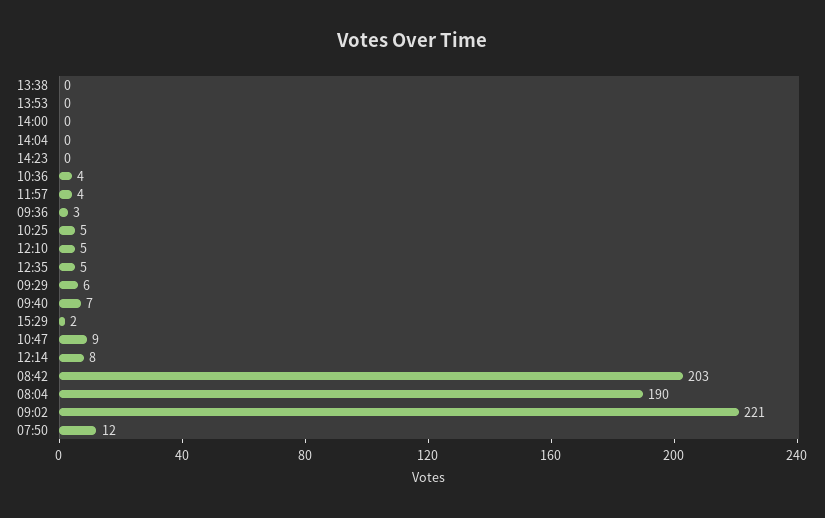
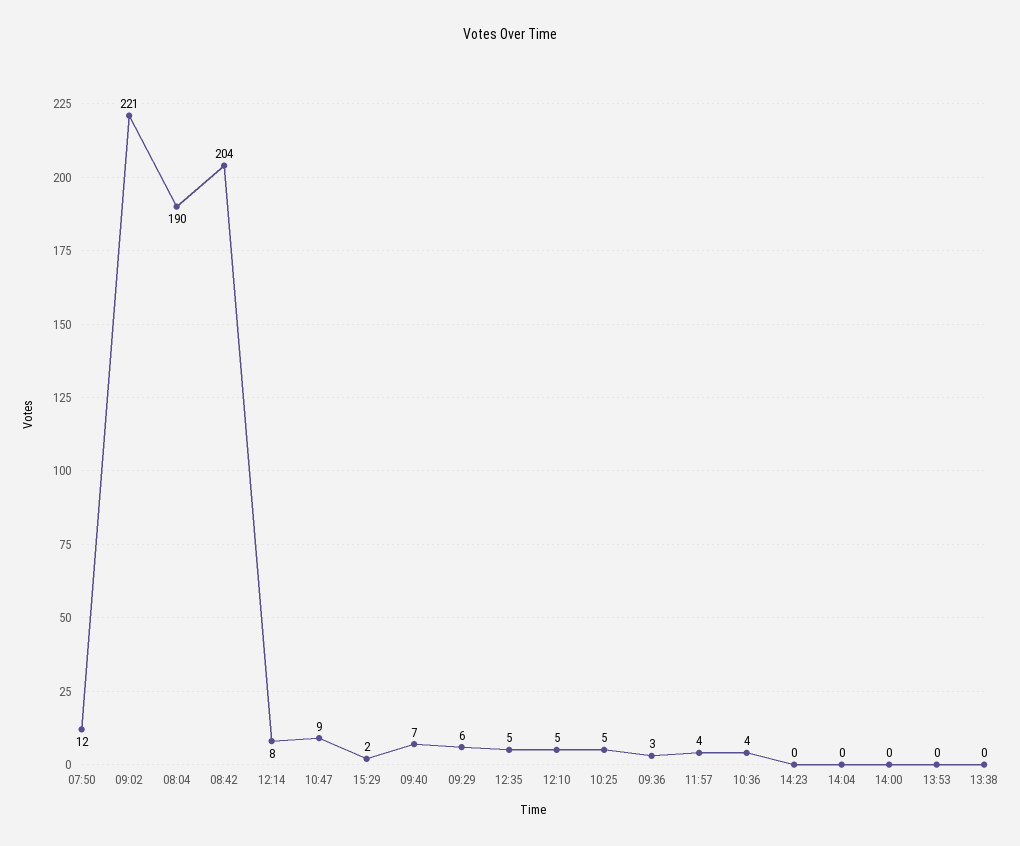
  {
    "13:38": 0,
    "13:53": 0,
    "14:00": 0,
    "14:04": 0,
    "14:23": 0,
    "10:36": 4,
    "11:57": 4,
    "09:36": 3,
    "10:25": 5,
    "12:10": 5,
    "12:35": 5,
    "09:29": 6,
    "09:40": 7,
    "15:29": 2,
    "10:47": 9,
    "12:14": 8,
-   "08:42": 203,
+   "08:42": 204,
    "08:04": 190,
    "09:02": 221,
    "07:50": 12
  }

